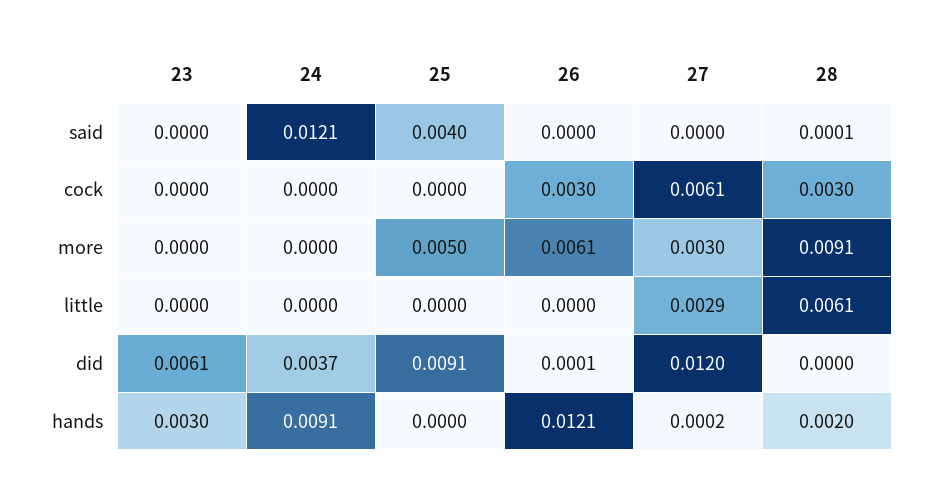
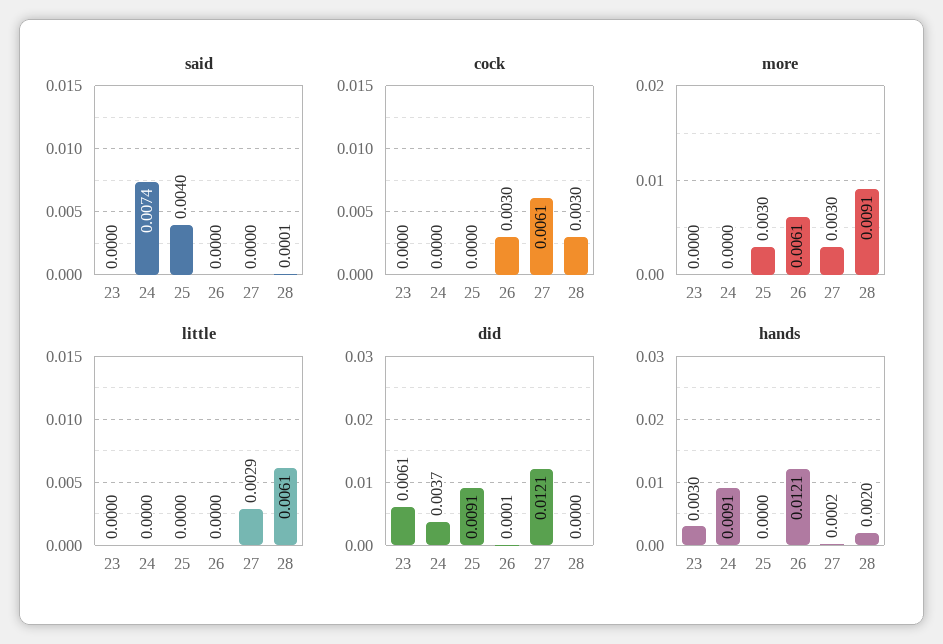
  {
    "said": {
      "23": 0,
-     "24": 0.0121,
+     "24": 0.0074,
      "25": 0.004,
      "26": 0,
      "27": 0,
      "28": 0.0001
    },
    "cock": {
      "23": 0,
      "24": 0,
      "25": 0,
      "26": 0.003,
      "27": 0.0061,
      "28": 0.003
    },
    "more": {
      "23": 0,
      "24": 0,
-     "25": 0.005,
+     "25": 0.003,
      "26": 0.0061,
      "27": 0.003,
      "28": 0.0091
    },
    "little": {
      "23": 0,
      "24": 0,
      "25": 0,
      "26": 0,
      "27": 0.0029,
      "28": 0.0061
    },
    "did": {
      "23": 0.0061,
      "24": 0.0037,
      "25": 0.0091,
      "26": 0.0001,
-     "27": 0.012,
+     "27": 0.0121,
      "28": 0
    },
    "hands": {
      "23": 0.003,
      "24": 0.0091,
      "25": 0,
      "26": 0.0121,
      "27": 0.0002,
      "28": 0.002
    }
  }

